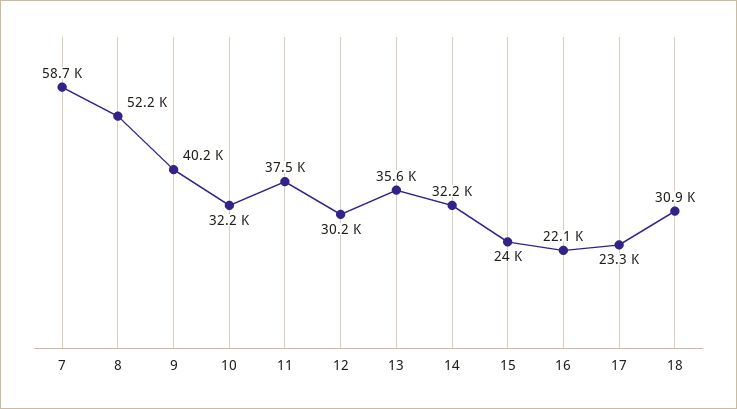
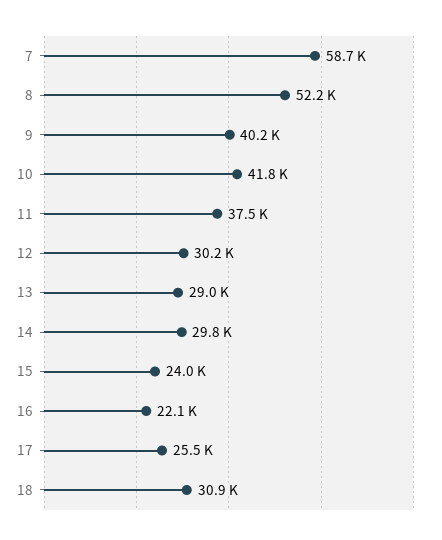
  {
    "7": 58700,
    "8": 52200,
    "9": 40200,
-   "10": 32200,
+   "10": 41800,
    "11": 37500,
    "12": 30200,
-   "13": 35600,
+   "13": 29000,
-   "14": 32200,
+   "14": 29800,
    "15": 24000,
    "16": 22100,
-   "17": 23300,
+   "17": 25500,
    "18": 30900
  }

